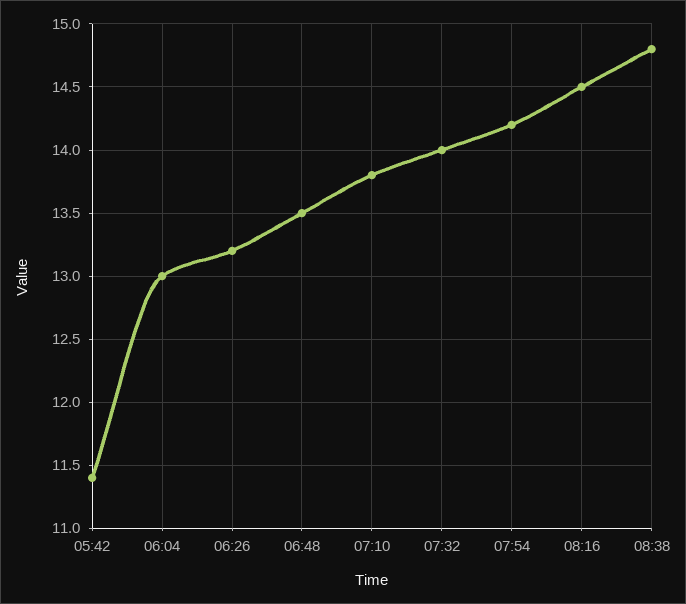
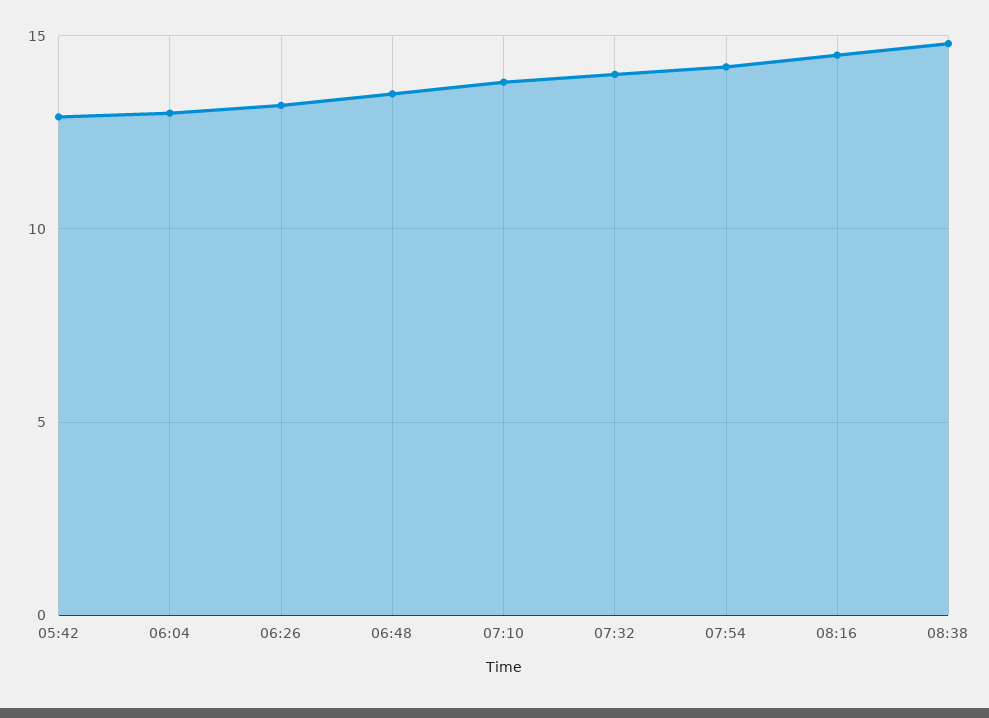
  {
-   "05:42": 11.4,
+   "05:42": 13,
    "06:04": 13,
    "06:26": 13.2,
    "06:48": 13.5,
    "07:10": 13.8,
    "07:32": 14,
    "07:54": 14.2,
    "08:16": 14.5,
    "08:38": 14.8
  }

